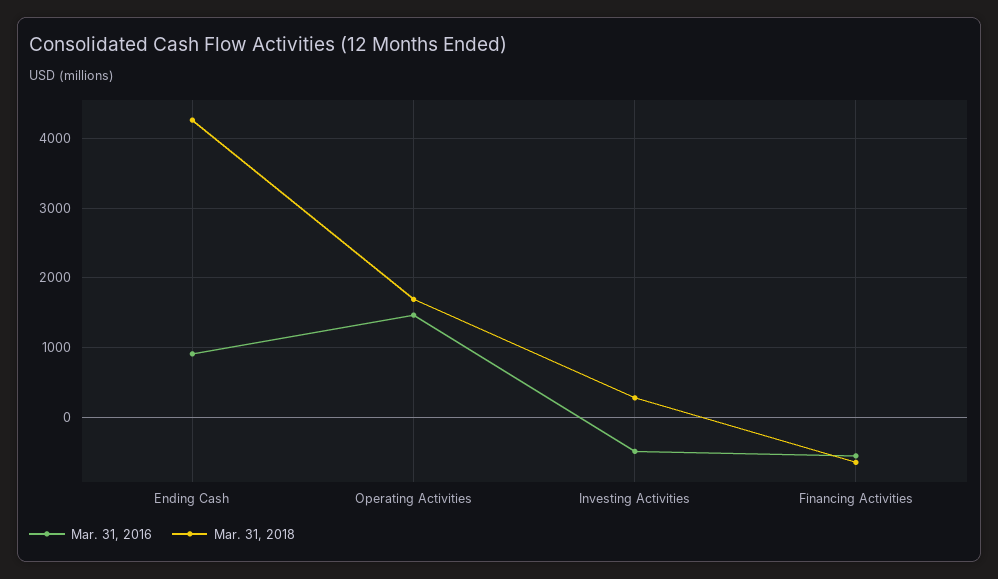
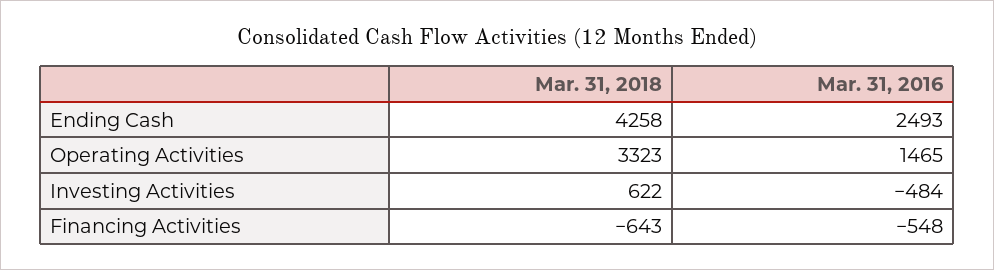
  {
    "Mar. 31, 2016": {
-     "Ending Cash": 900,
+     "Ending Cash": 2493,
      "Operating Activities": 1465,
      "Investing Activities": -484,
      "Financing Activities": -548
    },
    "Mar. 31, 2018": {
      "Ending Cash": 4258,
-     "Operating Activities": 1700,
+     "Operating Activities": 3323,
-     "Investing Activities": 300,
+     "Investing Activities": 622,
      "Financing Activities": -643
    }
  }

